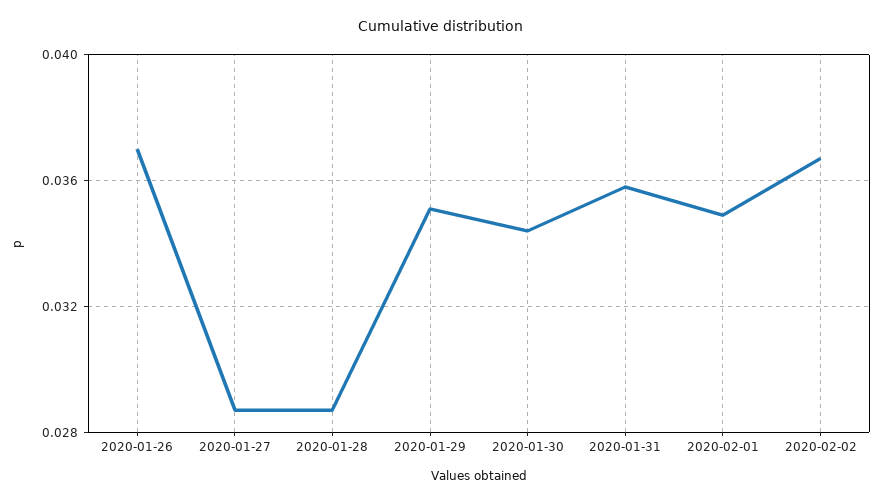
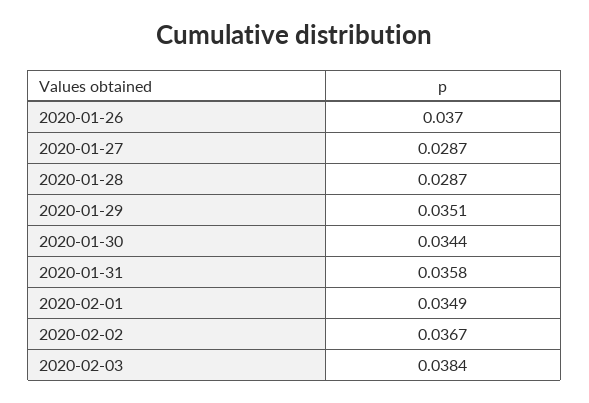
  {
    "2020-01-26": 0.037,
    "2020-01-27": 0.0287,
    "2020-01-28": 0.0287,
    "2020-01-29": 0.0351,
    "2020-01-30": 0.0344,
    "2020-01-31": 0.0358,
    "2020-02-01": 0.0349,
-   "2020-02-02": 0.0367
+   "2020-02-02": 0.0367,
+   "2020-02-03": 0.0384
  }

